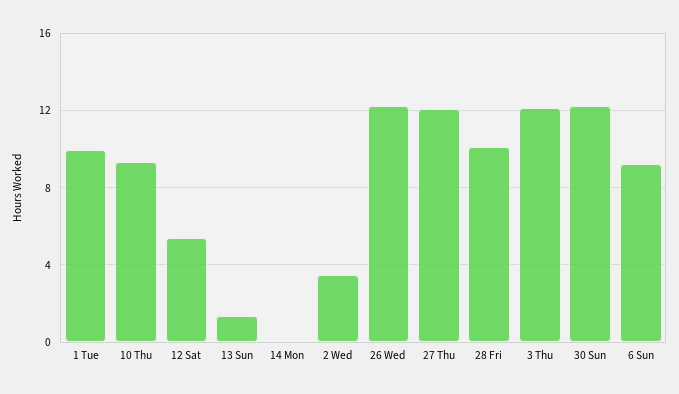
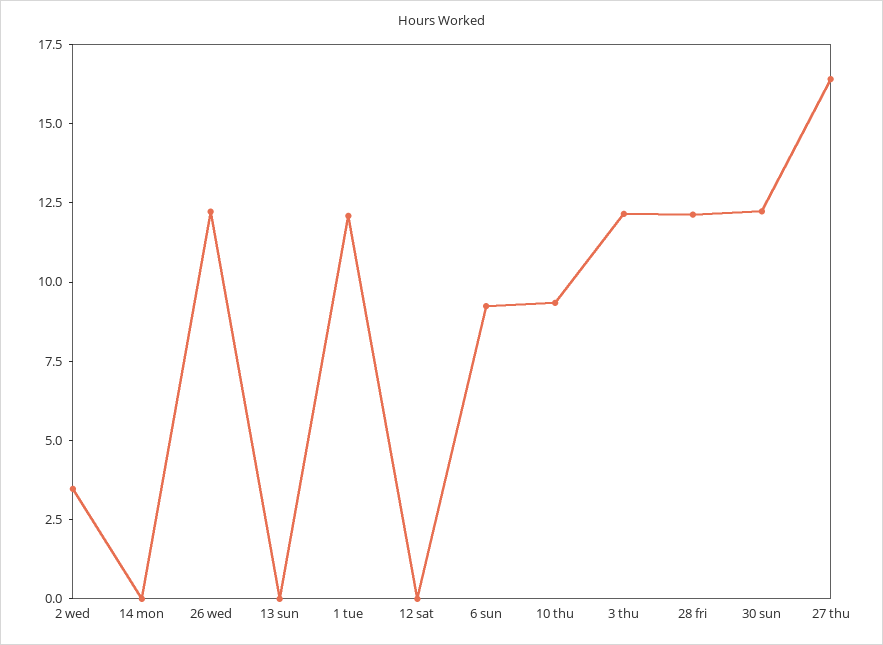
  {
-   "1 Tue": 10,
+   "1 Tue": 12,
    "10 Thu": 9.5,
-   "12 Sat": 5.5,
+   "12 Sat": 0,
-   "13 Sun": 1.5,
+   "13 Sun": 0,
    "14 Mon": 0,
    "2 Wed": 3.5,
    "26 Wed": 12,
-   "27 Thu": 12,
+   "27 Thu": 16.5,
-   "28 Fri": 10,
+   "28 Fri": 12,
    "3 Thu": 12,
    "30 Sun": 12,
    "6 Sun": 9
  }

